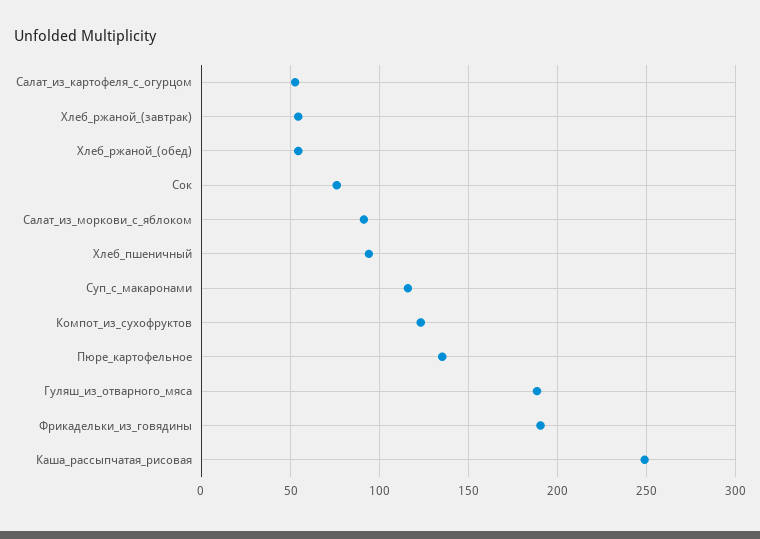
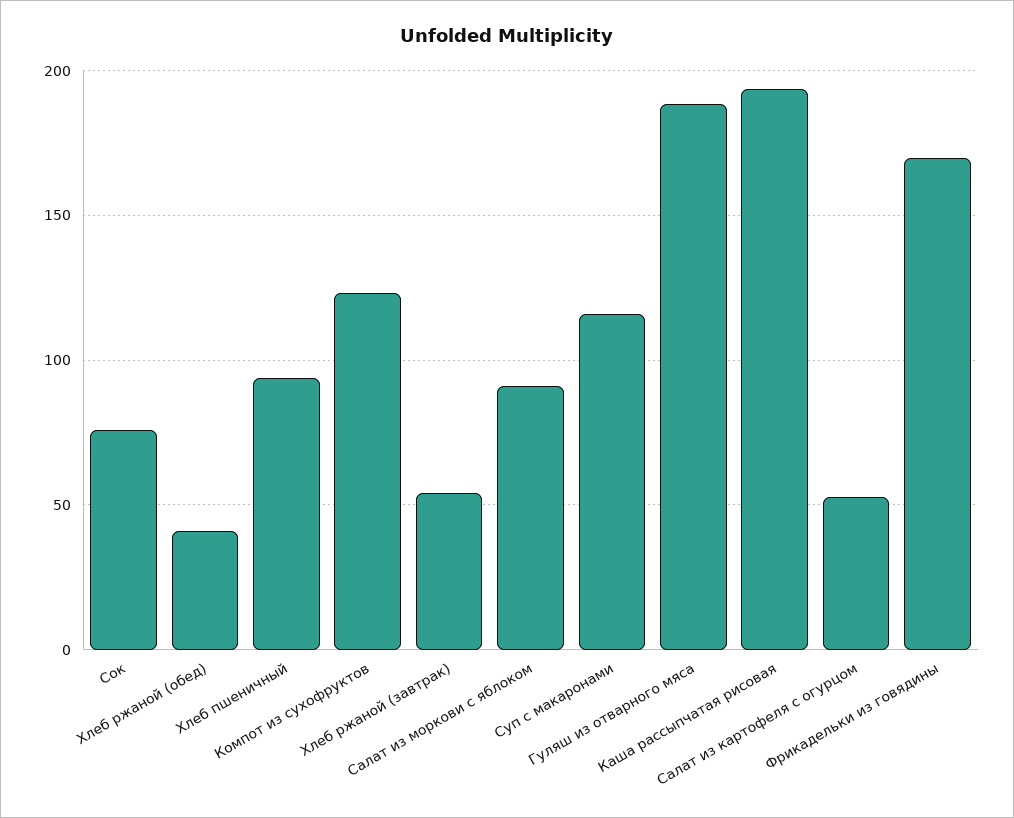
  {
    "Салат_из_картофеля_с_огурцом": 55,
    "Хлеб_ржаной_(завтрак)": 55,
-   "Хлеб_ржаной_(обед)": 55,
+   "Хлеб_ржаной_(обед)": 40,
    "Сок": 75,
    "Салат_из_моркови_с_яблоком": 90,
    "Хлеб_пшеничный": 95,
    "Суп_с_макаронами": 115,
    "Компот_из_сухофруктов": 125,
-   "Пюре_картофельное": 135,
    "Гуляш_из_отварного_мяса": 190,
-   "Фрикадельки_из_говядины": 190,
+   "Фрикадельки_из_говядины": 170,
-   "Каша_рассыпчатая_рисовая": 250
+   "Каша_рассыпчатая_рисовая": 195
  }

